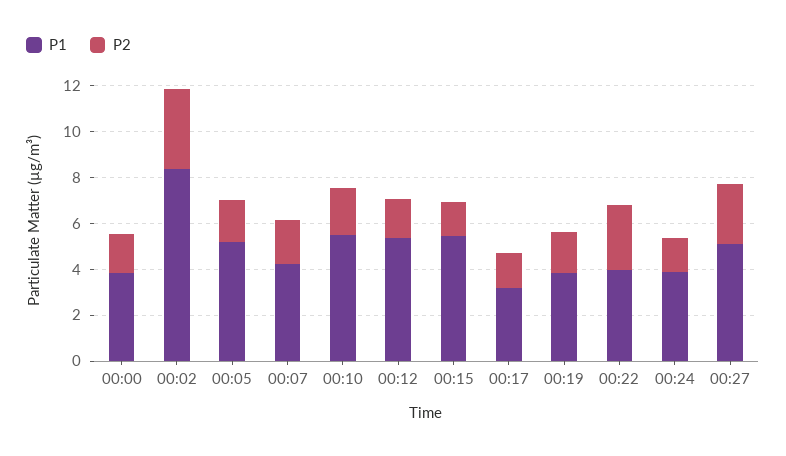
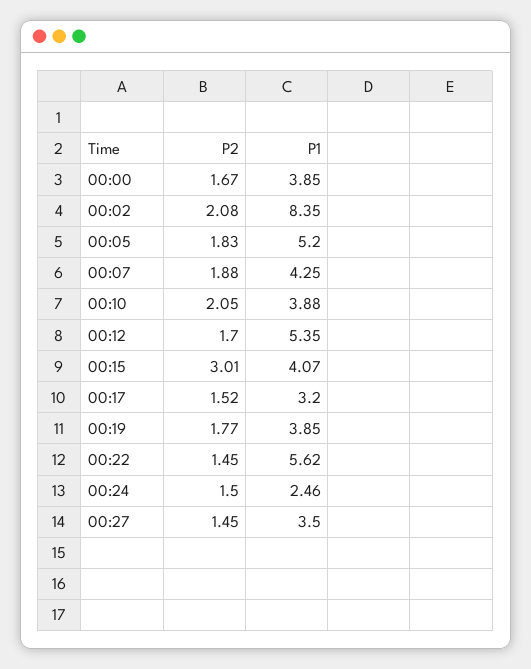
  {
    "P1": {
      "00:00": 3.85,
      "00:02": 8.35,
      "00:05": 5.2,
      "00:07": 4.25,
-     "00:10": 5.5,
+     "00:10": 3.88,
      "00:12": 5.35,
-     "00:15": 5.5,
+     "00:15": 4.07,
      "00:17": 3.2,
      "00:19": 3.85,
-     "00:22": 4,
+     "00:22": 5.62,
-     "00:24": 4,
+     "00:24": 2.46,
-     "00:27": 5
+     "00:27": 3.5
    },
    "P2": {
      "00:00": 1.67,
-     "00:02": 3.5,
+     "00:02": 2.08,
      "00:05": 1.83,
      "00:07": 1.88,
      "00:10": 2.05,
      "00:12": 1.7,
-     "00:15": 1.5,
+     "00:15": 3.01,
      "00:17": 1.52,
      "00:19": 1.77,
-     "00:22": 3,
+     "00:22": 1.45,
      "00:24": 1.5,
-     "00:27": 2.5
+     "00:27": 1.45
    }
  }

